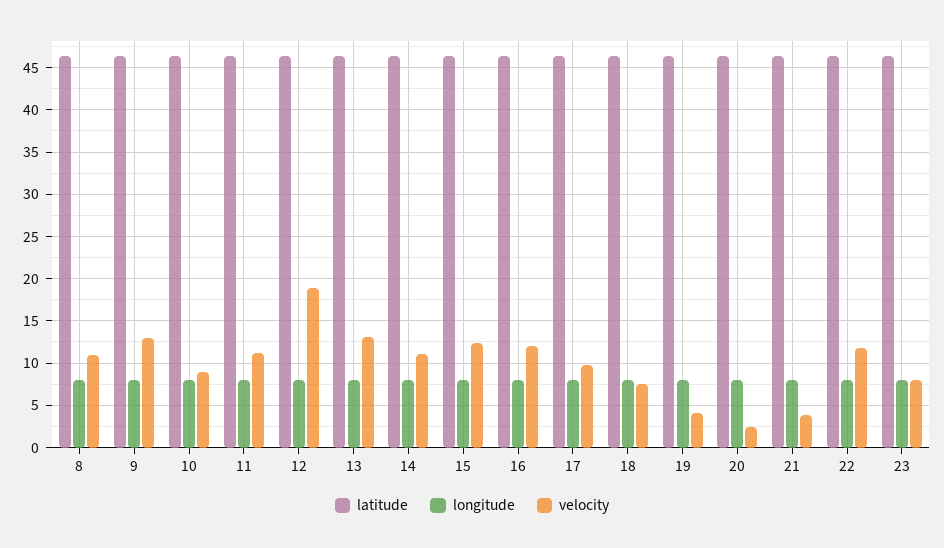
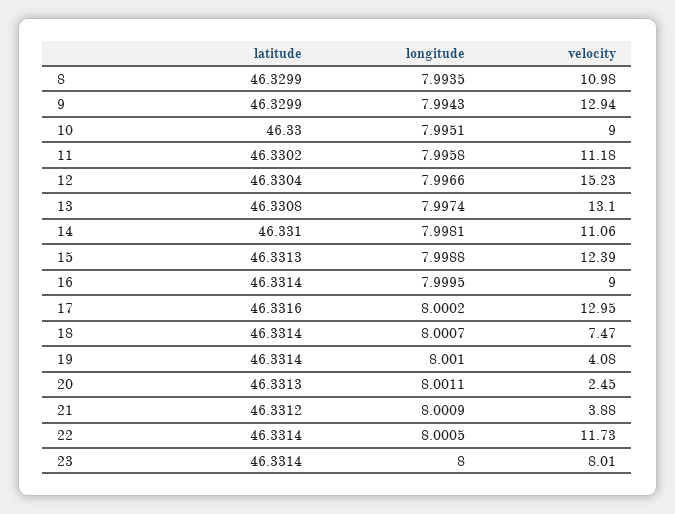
  {
    "latitude": {
      "8": 46.3299,
      "9": 46.3299,
      "10": 46.33,
      "11": 46.3302,
      "12": 46.3304,
      "13": 46.3308,
      "14": 46.331,
      "15": 46.3313,
      "16": 46.3314,
      "17": 46.3316,
      "18": 46.3314,
      "19": 46.3314,
      "20": 46.3313,
      "21": 46.3312,
      "22": 46.3314,
      "23": 46.3314
    },
    "longitude": {
      "8": 7.9935,
      "9": 7.9943,
      "10": 7.9951,
      "11": 7.9958,
      "12": 7.9966,
      "13": 7.9974,
      "14": 7.9981,
      "15": 7.9988,
      "16": 7.9995,
      "17": 8.0002,
      "18": 8.0007,
      "19": 8.001,
      "20": 8.0011,
      "21": 8.0009,
      "22": 8.0005,
      "23": 8
    },
    "velocity": {
      "8": 10.98,
      "9": 12.94,
      "10": 9,
      "11": 11.18,
-     "12": 19,
+     "12": 15.23,
      "13": 13.1,
      "14": 11.06,
      "15": 12.39,
-     "16": 12,
+     "16": 9,
-     "17": 10,
+     "17": 12.95,
      "18": 7.47,
      "19": 4.08,
      "20": 2.45,
      "21": 3.88,
      "22": 11.73,
      "23": 8.01
    }
  }

